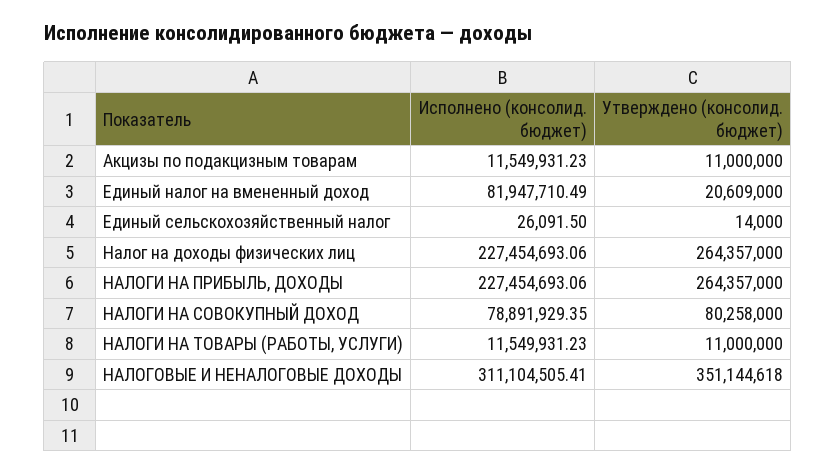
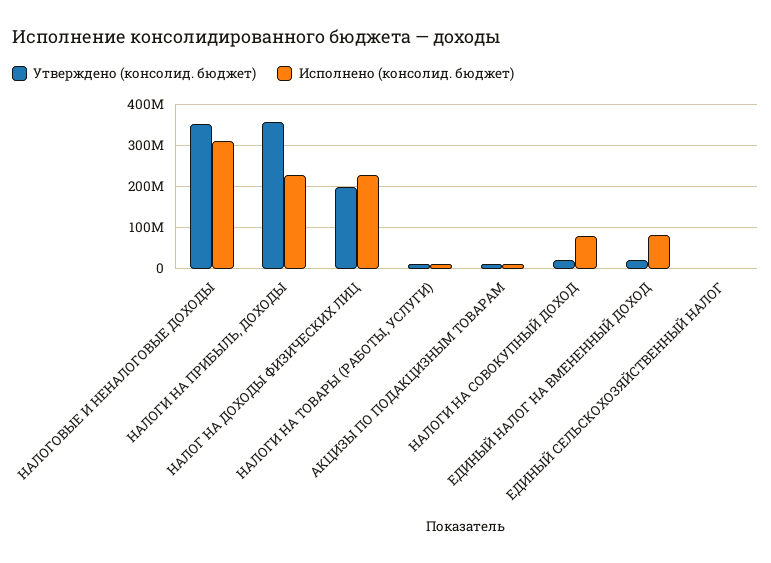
  {
    "Исполнено (консолид. бюджет)": {
      "Акцизы по подакцизным товарам": 11549931.23,
      "Единый налог на вмененный доход": 81947710.49,
      "Единый сельскохозяйственный налог": 26091.5,
      "Налог на доходы физических лиц": 227454693.06,
      "НАЛОГИ НА ПРИБЫЛЬ, ДОХОДЫ": 227454693.06,
      "НАЛОГИ НА СОВОКУПНЫЙ ДОХОД": 78891929.35,
      "НАЛОГИ НА ТОВАРЫ (РАБОТЫ, УСЛУГИ)": 11549931.23,
      "НАЛОГОВЫЕ И НЕНАЛОГОВЫЕ ДОХОДЫ": 311104505.41
    },
    "Утверждено (консолид. бюджет)": {
      "Акцизы по подакцизным товарам": 11000000,
      "Единый налог на вмененный доход": 20609000,
      "Единый сельскохозяйственный налог": 14000,
-     "Налог на доходы физических лиц": 264357000,
+     "Налог на доходы физических лиц": 200000000,
-     "НАЛОГИ НА ПРИБЫЛЬ, ДОХОДЫ": 264357000,
+     "НАЛОГИ НА ПРИБЫЛЬ, ДОХОДЫ": 360000000,
-     "НАЛОГИ НА СОВОКУПНЫЙ ДОХОД": 80258000,
+     "НАЛОГИ НА СОВОКУПНЫЙ ДОХОД": 20000000,
      "НАЛОГИ НА ТОВАРЫ (РАБОТЫ, УСЛУГИ)": 11000000,
      "НАЛОГОВЫЕ И НЕНАЛОГОВЫЕ ДОХОДЫ": 351144618
    }
  }

